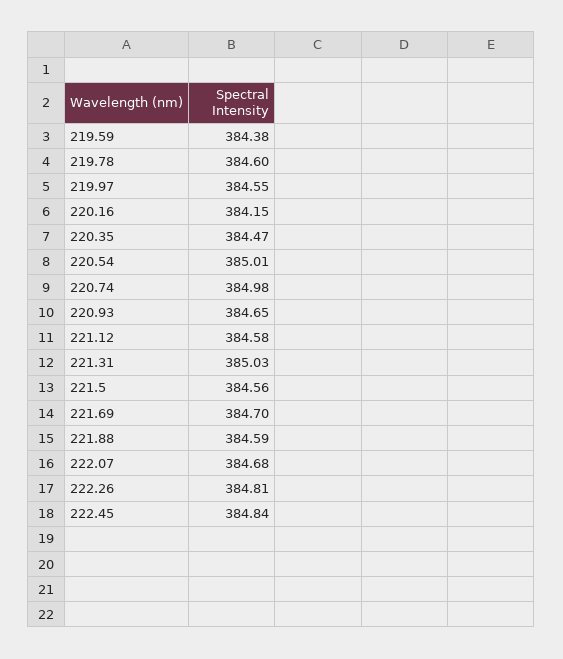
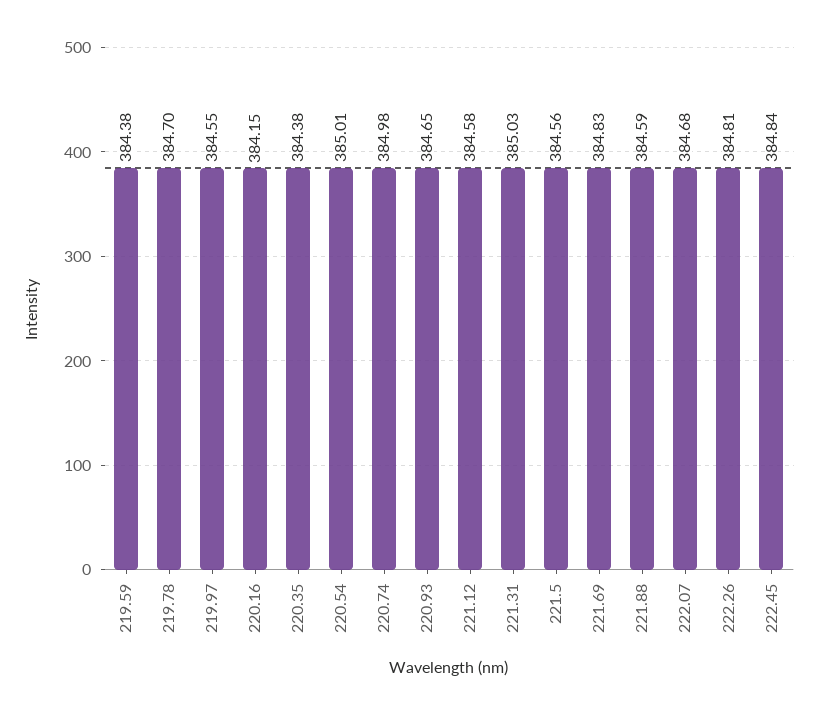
  {
    "219.59": 384.38,
-   "219.78": 384.6,
+   "219.78": 384.7,
    "219.97": 384.55,
    "220.16": 384.15,
-   "220.35": 384.47,
+   "220.35": 384.38,
    "220.54": 385.01,
    "220.74": 384.98,
    "220.93": 384.65,
    "221.12": 384.58,
    "221.31": 385.03,
    "221.5": 384.56,
-   "221.69": 384.7,
+   "221.69": 384.83,
    "221.88": 384.59,
    "222.07": 384.68,
    "222.26": 384.81,
    "222.45": 384.84
  }

